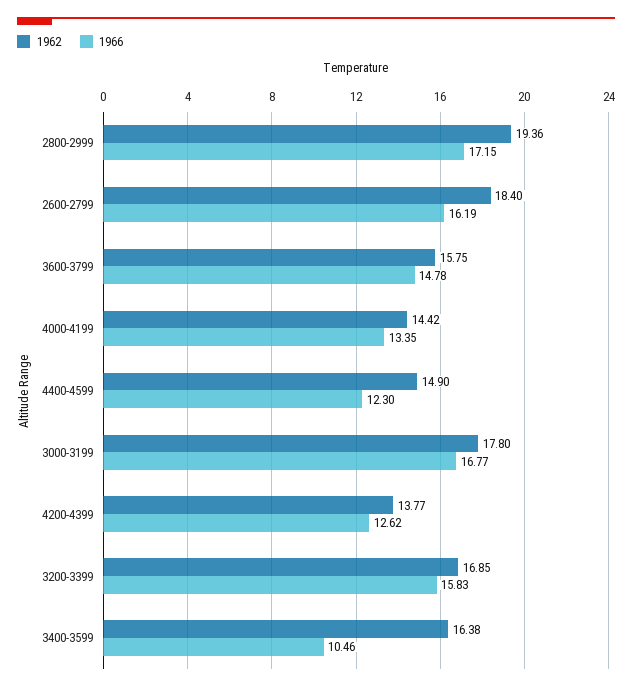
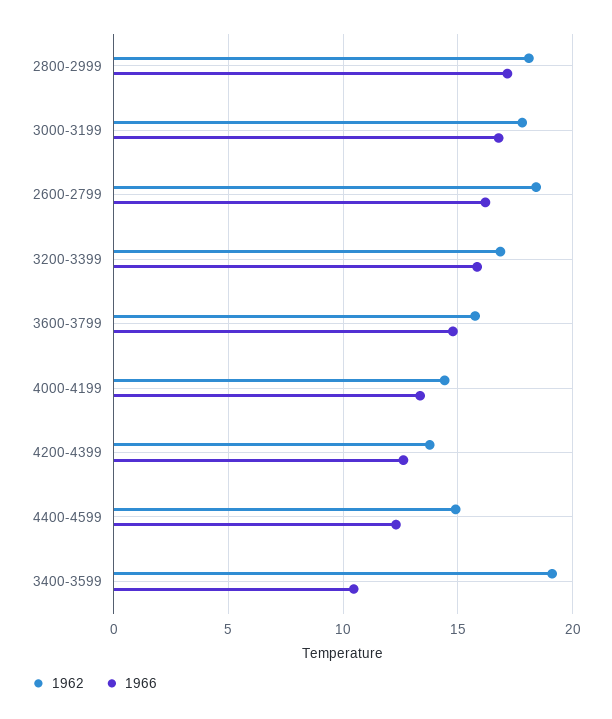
  {
    "1962": {
-     "2800-2999": 19.36,
+     "2800-2999": 18,
      "2600-2799": 18.4,
      "3600-3799": 15.75,
      "4000-4199": 14.42,
      "4400-4599": 14.9,
      "3000-3199": 17.8,
      "4200-4399": 13.77,
      "3200-3399": 16.85,
-     "3400-3599": 16.38
+     "3400-3599": 19
    },
    "1966": {
      "2800-2999": 17.15,
      "2600-2799": 16.19,
      "3600-3799": 14.78,
      "4000-4199": 13.35,
      "4400-4599": 12.3,
      "3000-3199": 16.77,
      "4200-4399": 12.62,
      "3200-3399": 15.83,
      "3400-3599": 10.46
    }
  }

